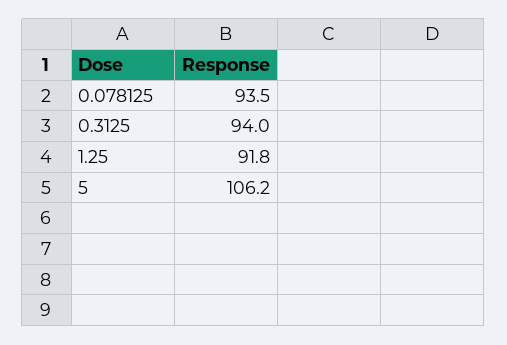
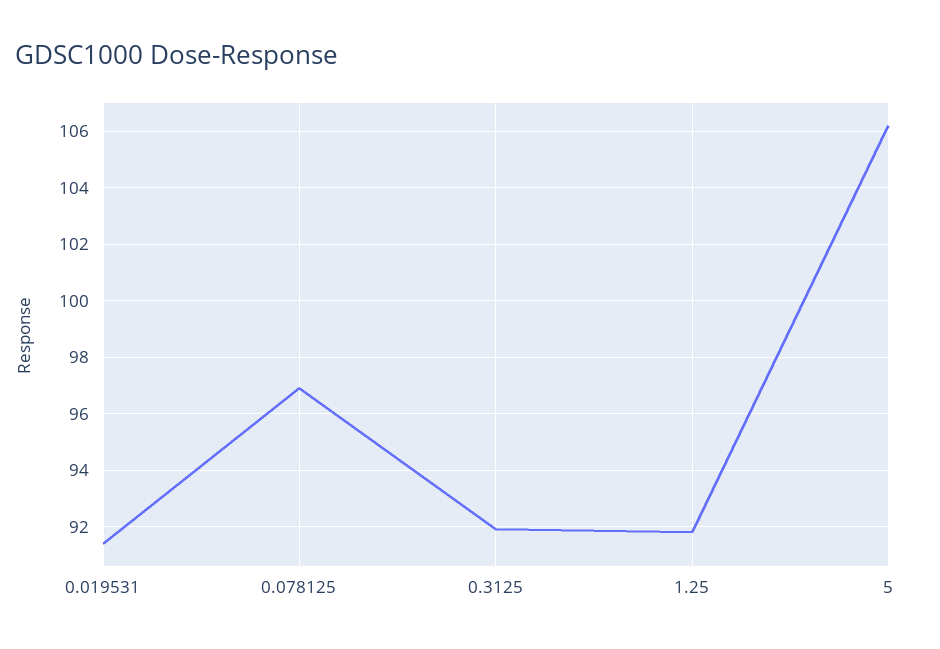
  {
-   "0.078125": 93.5,
+   "0.078125": 97,
-   "0.3125": 94,
+   "0.3125": 92,
    "1.25": 91.8,
-   "5": 106.2
+   "5": 106.2,
+   "0.019531": 91.5
  }

